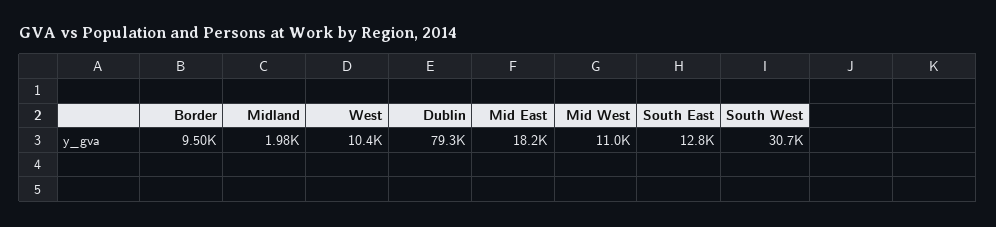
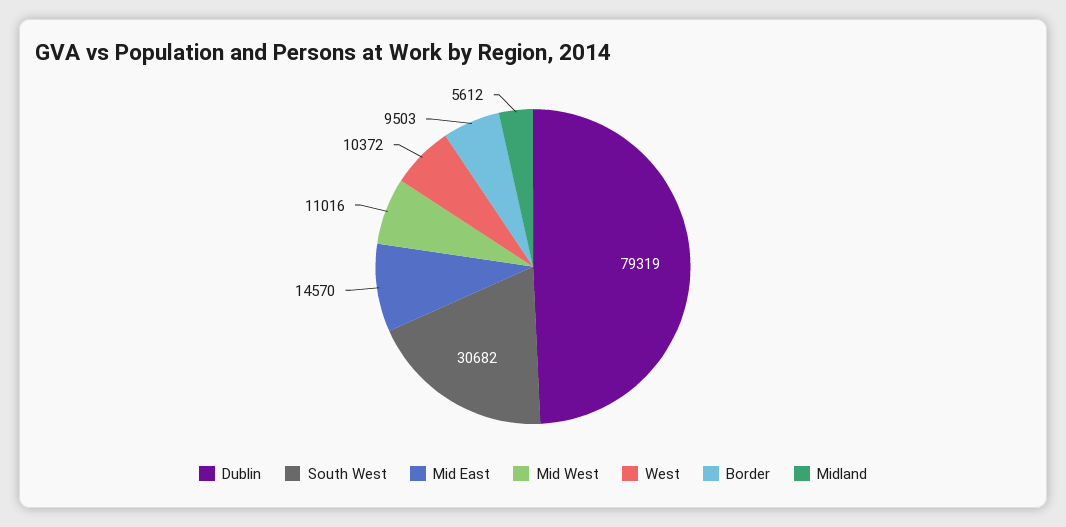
  {
    "Border": 9503,
-   "Midland": 1980,
+   "Midland": 5612,
    "West": 10372,
    "Dublin": 79319,
-   "Mid East": 18200,
+   "Mid East": 14570,
    "Mid West": 11016,
-   "South East": 12800,
    "South West": 30682
  }

